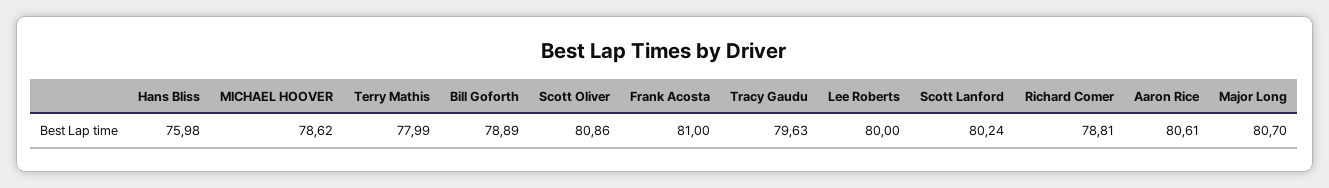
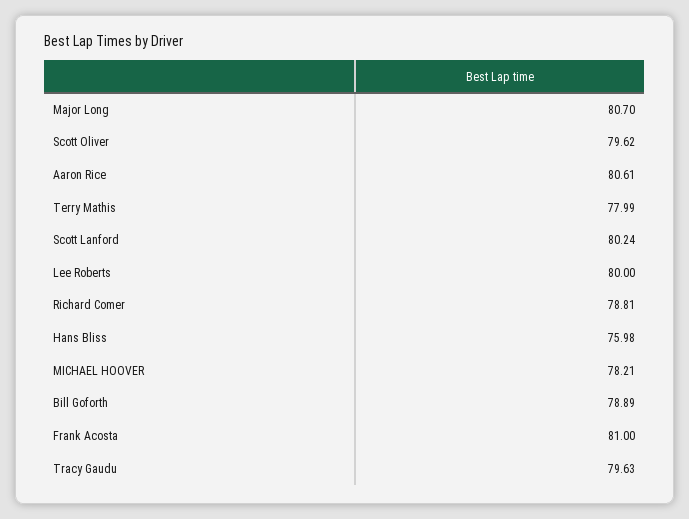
  {
    "Hans Bliss": 75.98,
-   "MICHAEL HOOVER": 78.62,
+   "MICHAEL HOOVER": 78.21,
    "Terry Mathis": 77.99,
    "Bill Goforth": 78.89,
-   "Scott Oliver": 80.86,
+   "Scott Oliver": 79.62,
    "Frank Acosta": 81,
    "Tracy Gaudu": 79.63,
    "Lee Roberts": 80,
    "Scott Lanford": 80.24,
    "Richard Comer": 78.81,
    "Aaron Rice": 80.61,
    "Major Long": 80.7
  }

